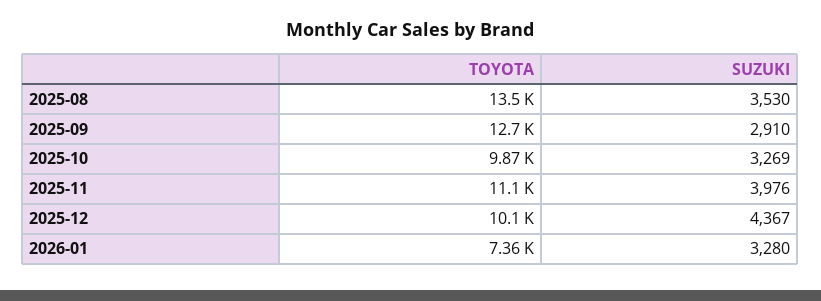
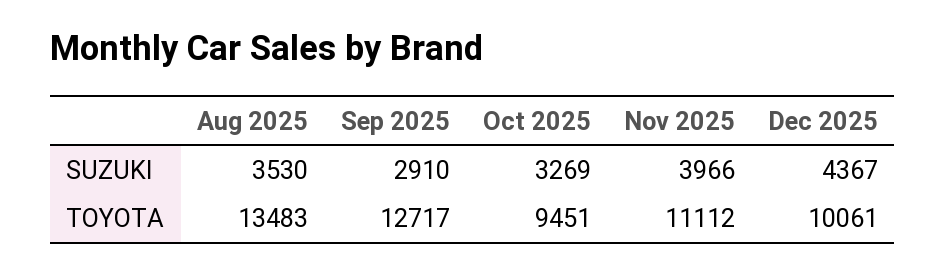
  {
    "TOYOTA": {
      "2025-08": 13483,
      "2025-09": 12717,
-     "2025-10": 9870,
+     "2025-10": 9451,
      "2025-11": 11112,
-     "2025-12": 10061,
+     "2025-12": 10061
-     "2026-01": 7360
    },
    "SUZUKI": {
      "2025-08": 3530,
      "2025-09": 2910,
      "2025-10": 3269,
-     "2025-11": 3976,
+     "2025-11": 3966,
-     "2025-12": 4367,
+     "2025-12": 4367
-     "2026-01": 3280
    }
  }

